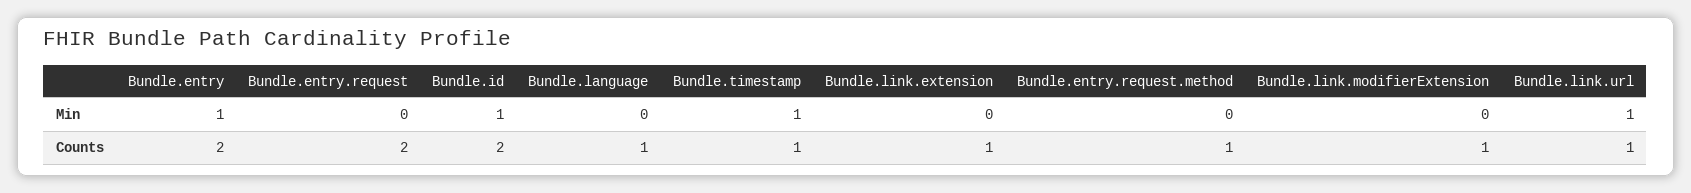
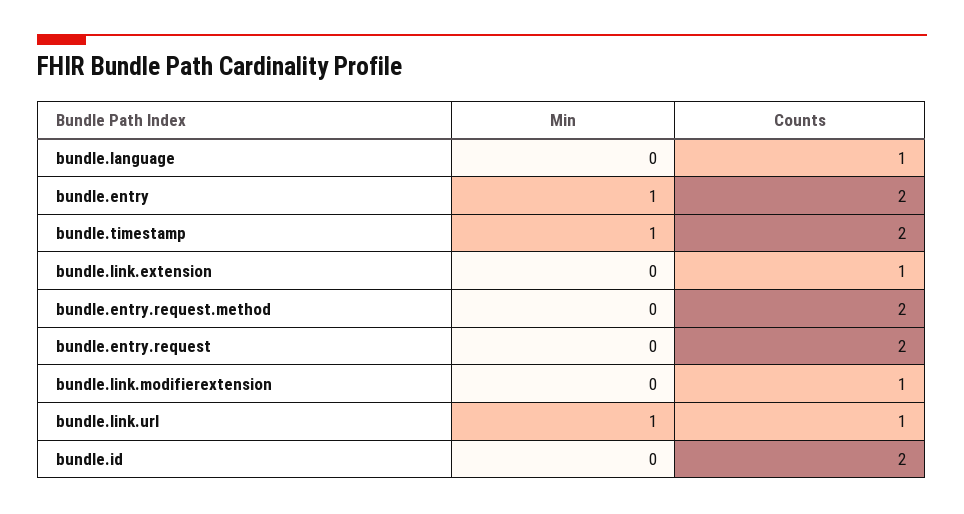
  {
    "Bundle.entry": {
      "Min": 1,
      "Counts": 2
    },
    "Bundle.entry.request": {
      "Min": 0,
      "Counts": 2
    },
    "Bundle.id": {
-     "Min": 1,
+     "Min": 0,
      "Counts": 2
    },
    "Bundle.language": {
      "Min": 0,
      "Counts": 1
    },
    "Bundle.timestamp": {
      "Min": 1,
-     "Counts": 1
+     "Counts": 2
    },
    "Bundle.link.extension": {
      "Min": 0,
      "Counts": 1
    },
    "Bundle.entry.request.method": {
      "Min": 0,
-     "Counts": 1
+     "Counts": 2
    },
    "Bundle.link.modifierExtension": {
      "Min": 0,
      "Counts": 1
    },
    "Bundle.link.url": {
      "Min": 1,
      "Counts": 1
    }
  }

